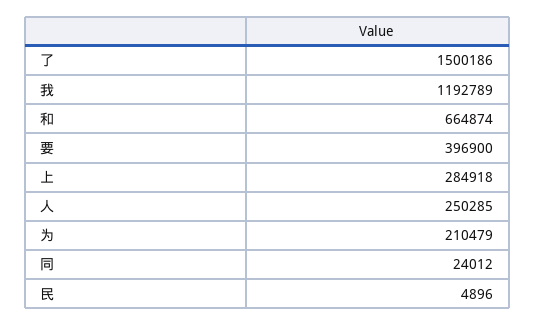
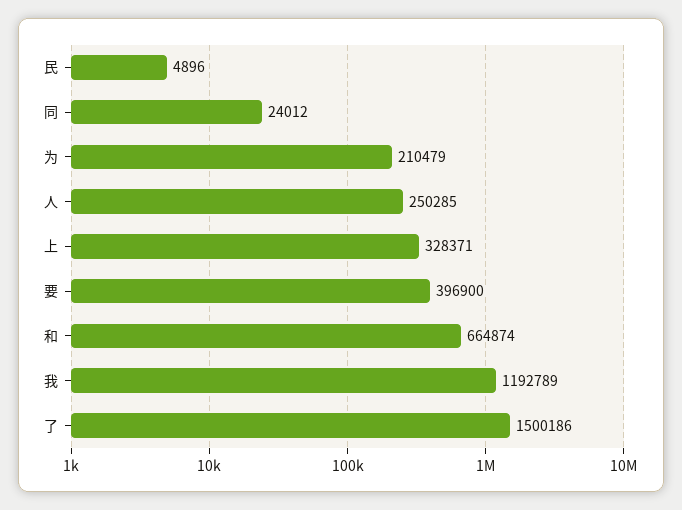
  {
    "了": 1500186,
    "我": 1192789,
    "和": 664874,
    "要": 396900,
-   "上": 284918,
+   "上": 328371,
    "人": 250285,
    "为": 210479,
    "同": 24012,
    "民": 4896
  }

